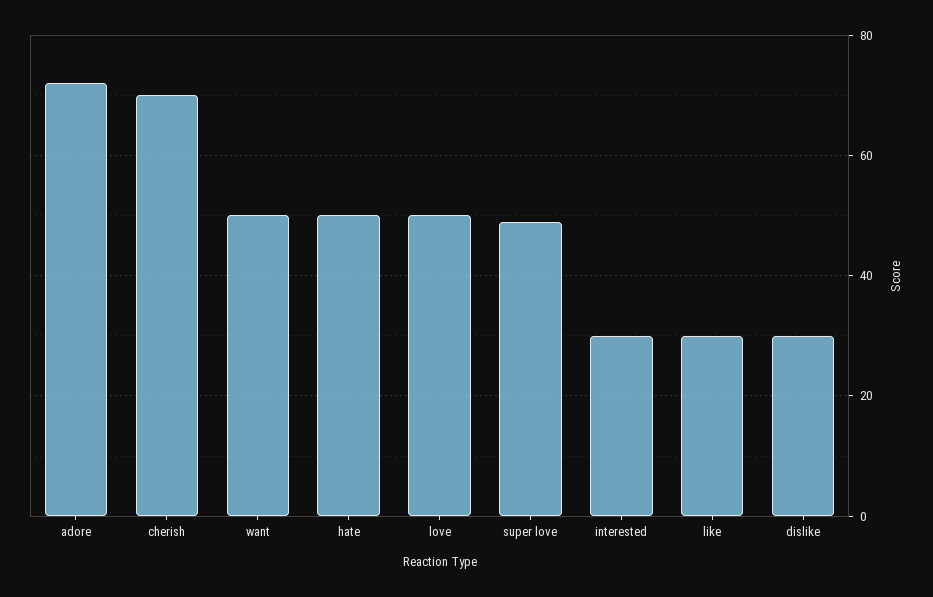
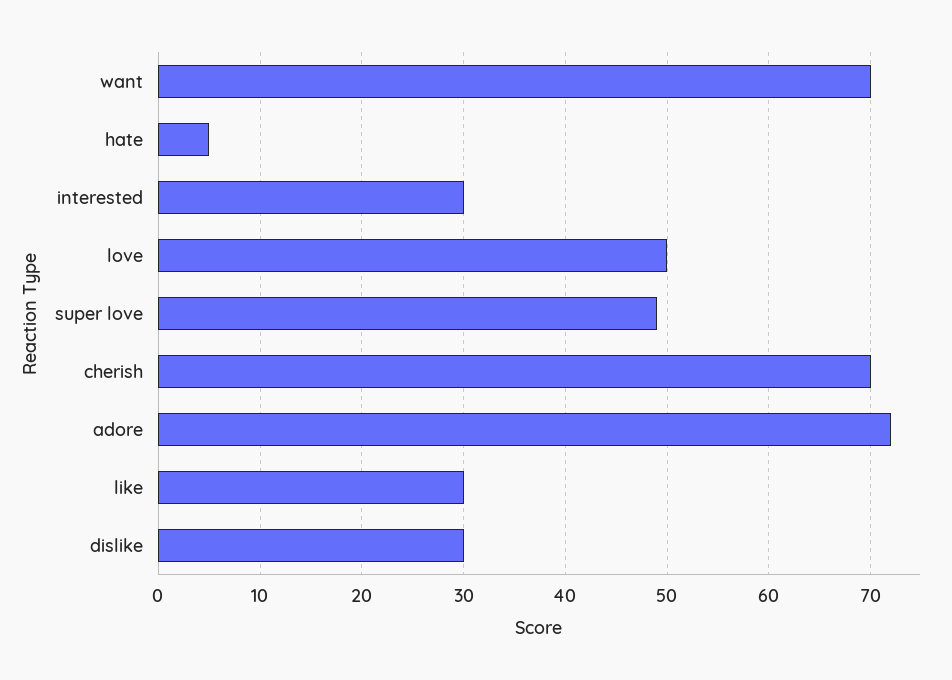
  {
    "adore": 72,
    "cherish": 70,
-   "want": 50,
+   "want": 70,
-   "hate": 50,
+   "hate": 5,
    "love": 50,
    "super love": 49,
    "interested": 30,
    "like": 30,
    "dislike": 30
  }

